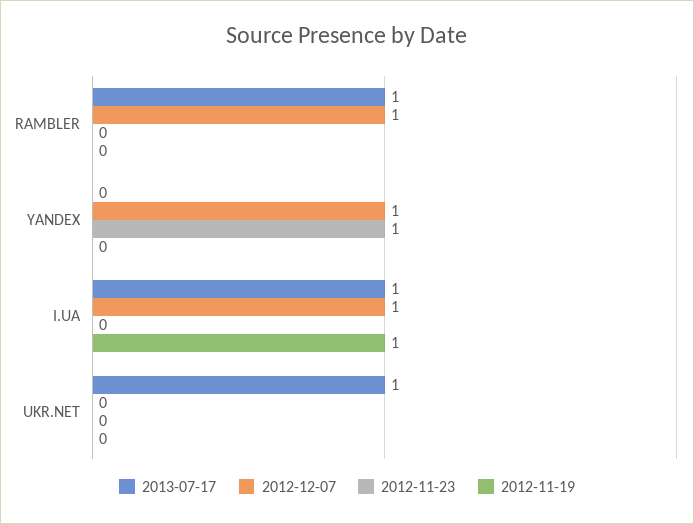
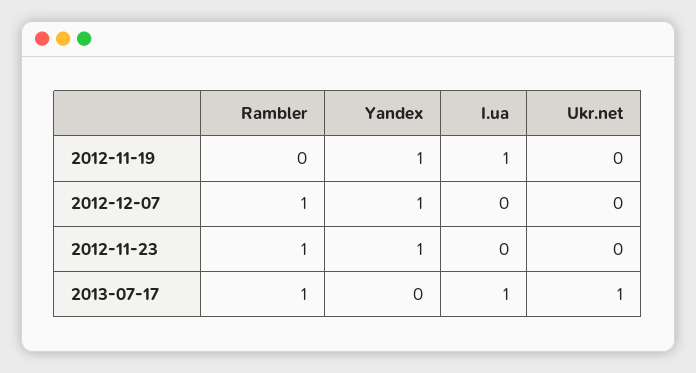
  {
    "2013-07-17": {
      "RAMBLER": 1,
      "YANDEX": 0,
      "I.UA": 1,
      "UKR.NET": 1
    },
    "2012-12-07": {
      "RAMBLER": 1,
      "YANDEX": 1,
-     "I.UA": 1,
+     "I.UA": 0,
      "UKR.NET": 0
    },
    "2012-11-23": {
-     "RAMBLER": 0,
+     "RAMBLER": 1,
      "YANDEX": 1,
      "I.UA": 0,
      "UKR.NET": 0
    },
    "2012-11-19": {
      "RAMBLER": 0,
-     "YANDEX": 0,
+     "YANDEX": 1,
      "I.UA": 1,
      "UKR.NET": 0
    }
  }

